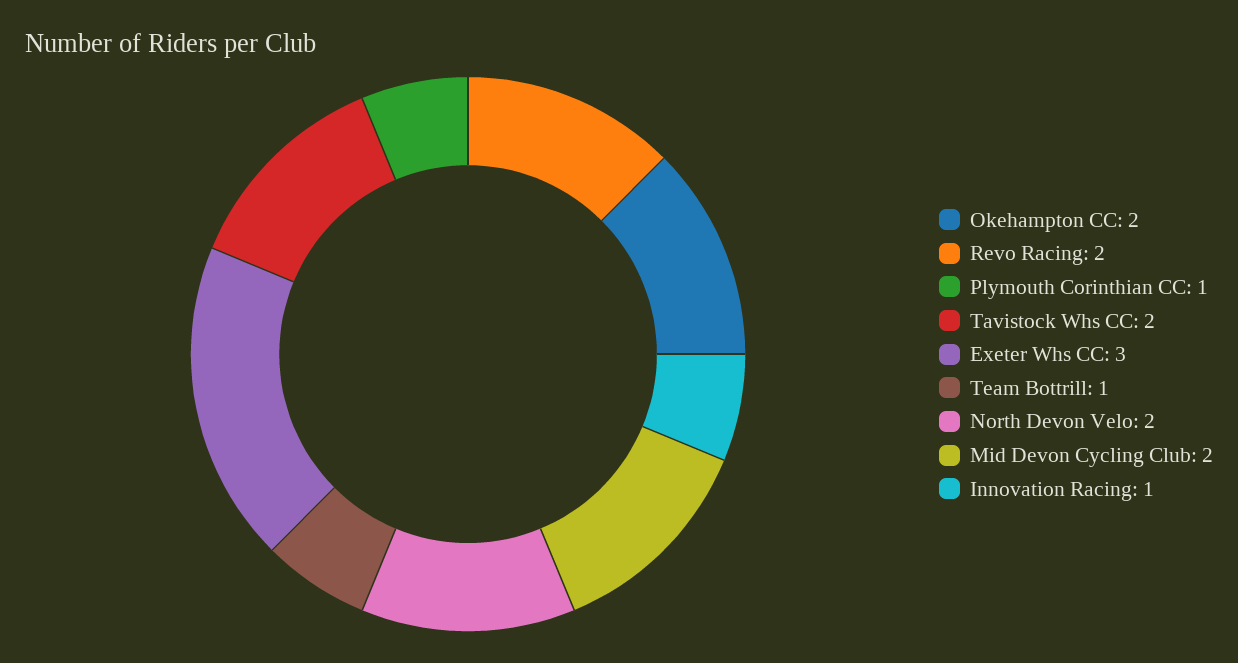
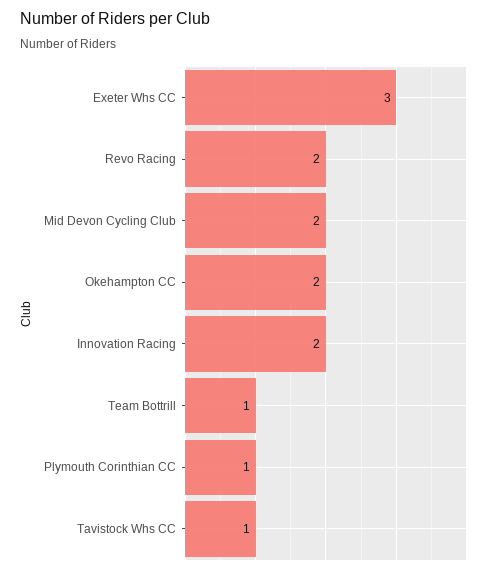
  {
    "Okehampton CC": 2,
    "Revo Racing": 2,
    "Plymouth Corinthian CC": 1,
-   "Tavistock Whs CC": 2,
+   "Tavistock Whs CC": 1,
    "Exeter Whs CC": 3,
    "Team Bottrill": 1,
-   "North Devon Velo": 2,
    "Mid Devon Cycling Club": 2,
-   "Innovation Racing": 1
+   "Innovation Racing": 2
  }

